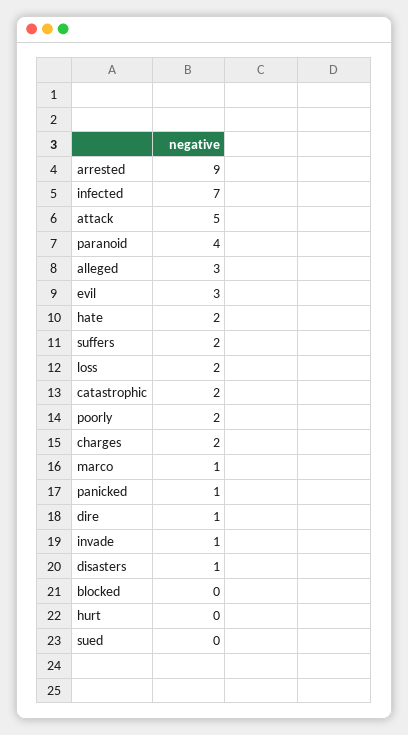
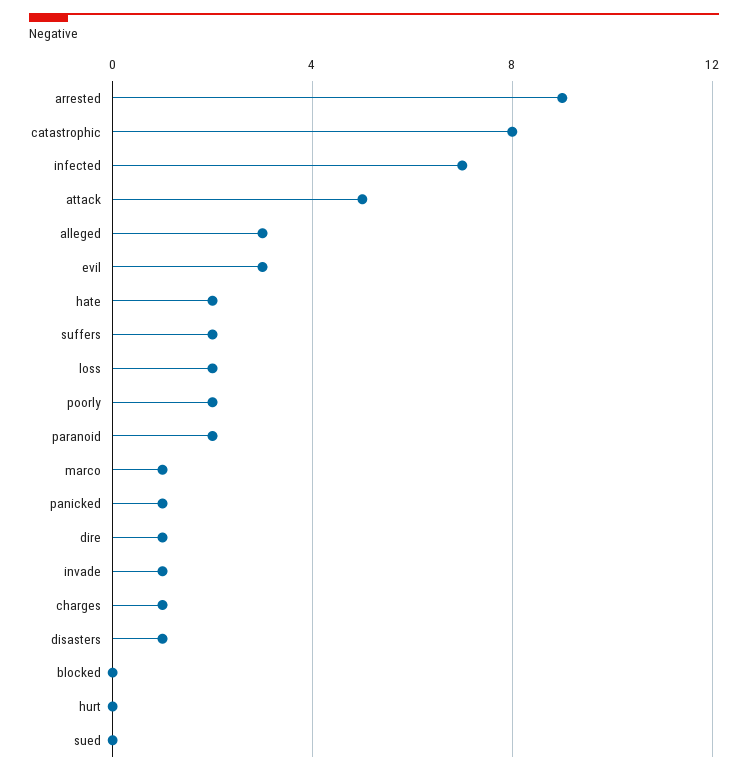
  {
    "arrested": 9,
    "infected": 7,
    "attack": 5,
-   "paranoid": 4,
+   "paranoid": 2,
    "alleged": 3,
    "evil": 3,
    "hate": 2,
    "suffers": 2,
    "loss": 2,
-   "catastrophic": 2,
+   "catastrophic": 8,
    "poorly": 2,
-   "charges": 2,
+   "charges": 1,
    "marco": 1,
    "panicked": 1,
    "dire": 1,
    "invade": 1,
    "disasters": 1,
    "blocked": 0,
    "hurt": 0,
    "sued": 0
  }

